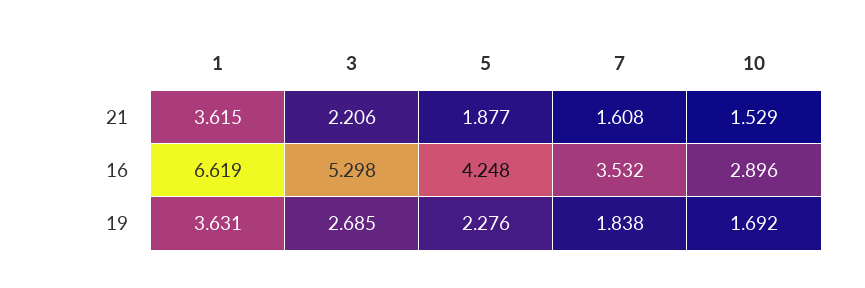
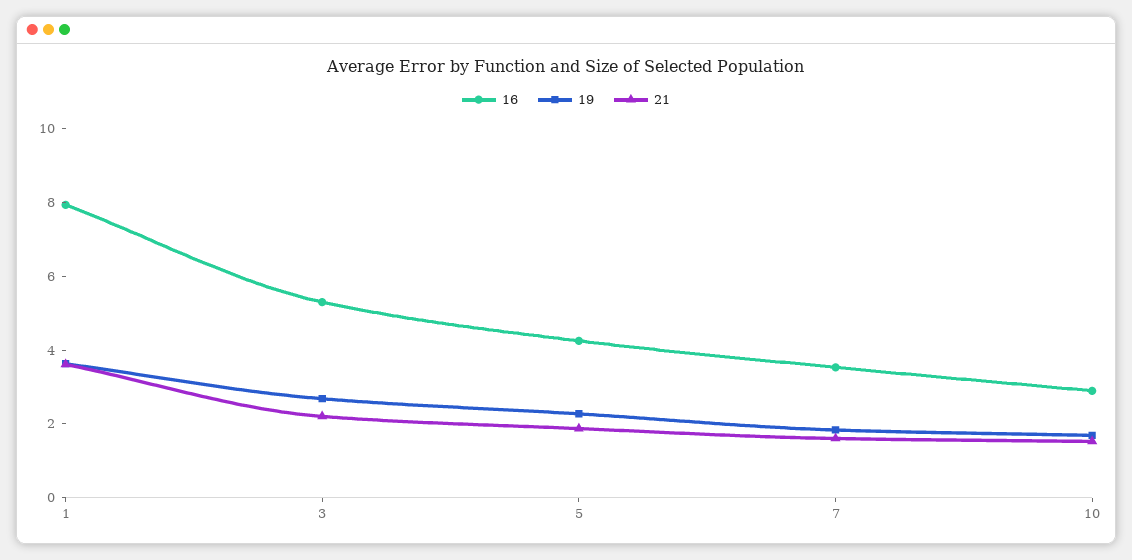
  {
    "21": {
      "1": 3.615,
      "3": 2.206,
      "5": 1.877,
      "7": 1.608,
      "10": 1.529
    },
    "16": {
-     "1": 6.619,
+     "1": 8,
      "3": 5.298,
      "5": 4.248,
      "7": 3.532,
      "10": 2.896
    },
    "19": {
      "1": 3.631,
      "3": 2.685,
      "5": 2.276,
      "7": 1.838,
      "10": 1.692
    }
  }

